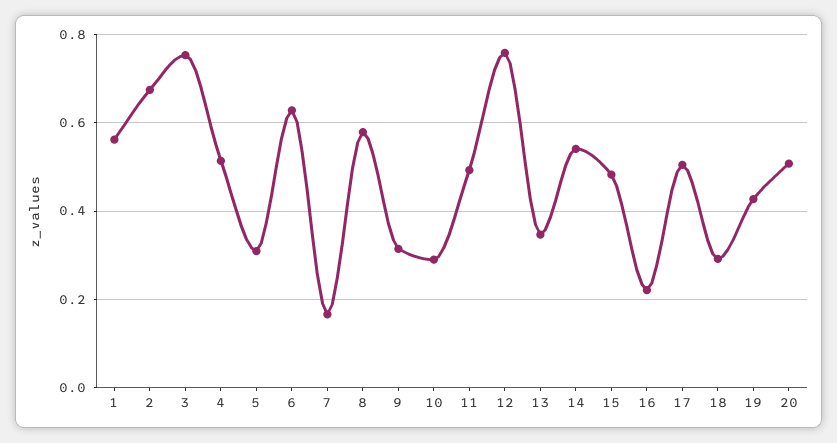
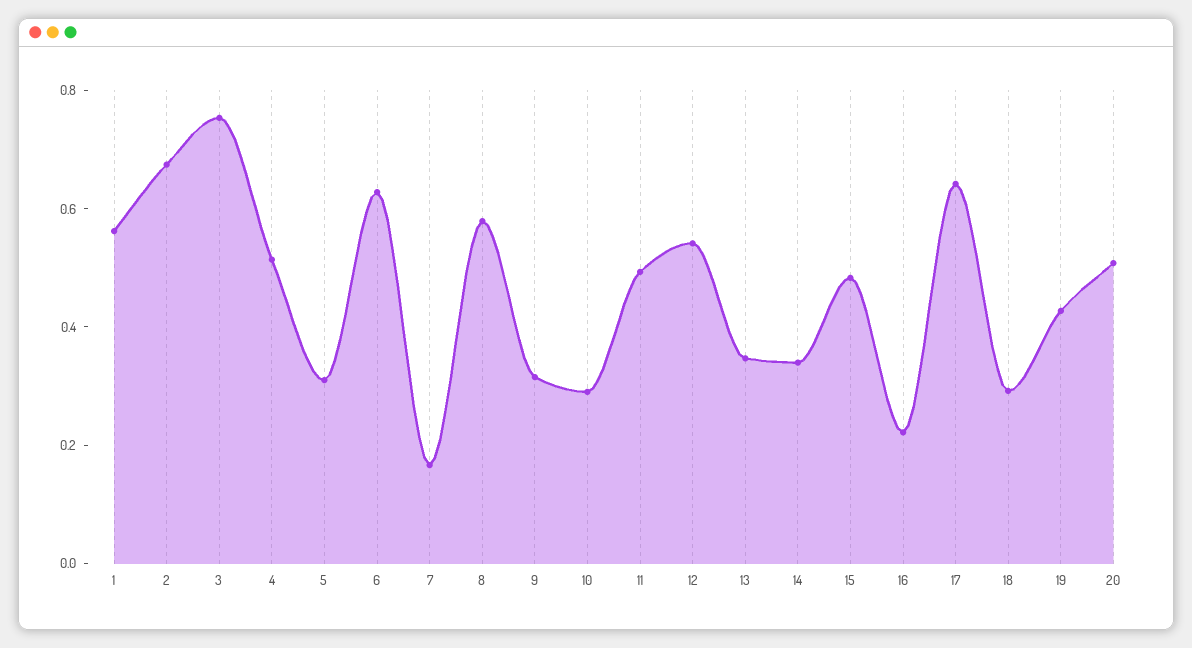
  {
    "1": 0.56,
    "2": 0.68,
    "3": 0.76,
    "4": 0.52,
    "5": 0.3,
    "6": 0.62,
    "7": 0.16,
    "8": 0.58,
    "9": 0.32,
    "10": 0.3,
    "11": 0.5,
-   "12": 0.76,
+   "12": 0.55,
    "13": 0.34,
-   "14": 0.54,
+   "14": 0.35,
    "15": 0.48,
    "16": 0.22,
-   "17": 0.5,
+   "17": 0.65,
    "18": 0.3,
    "19": 0.42,
    "20": 0.5
  }

